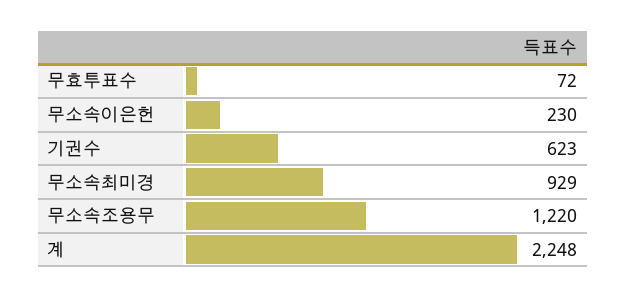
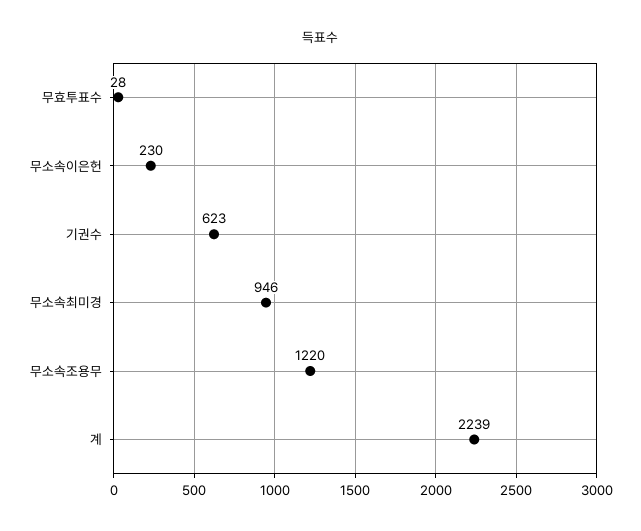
  {
-   "무효투표수": 72,
+   "무효투표수": 28,
    "무소속이은헌": 230,
    "기권수": 623,
-   "무소속최미경": 929,
+   "무소속최미경": 946,
    "무소속조용무": 1220,
-   "계": 2248
+   "계": 2239
  }

